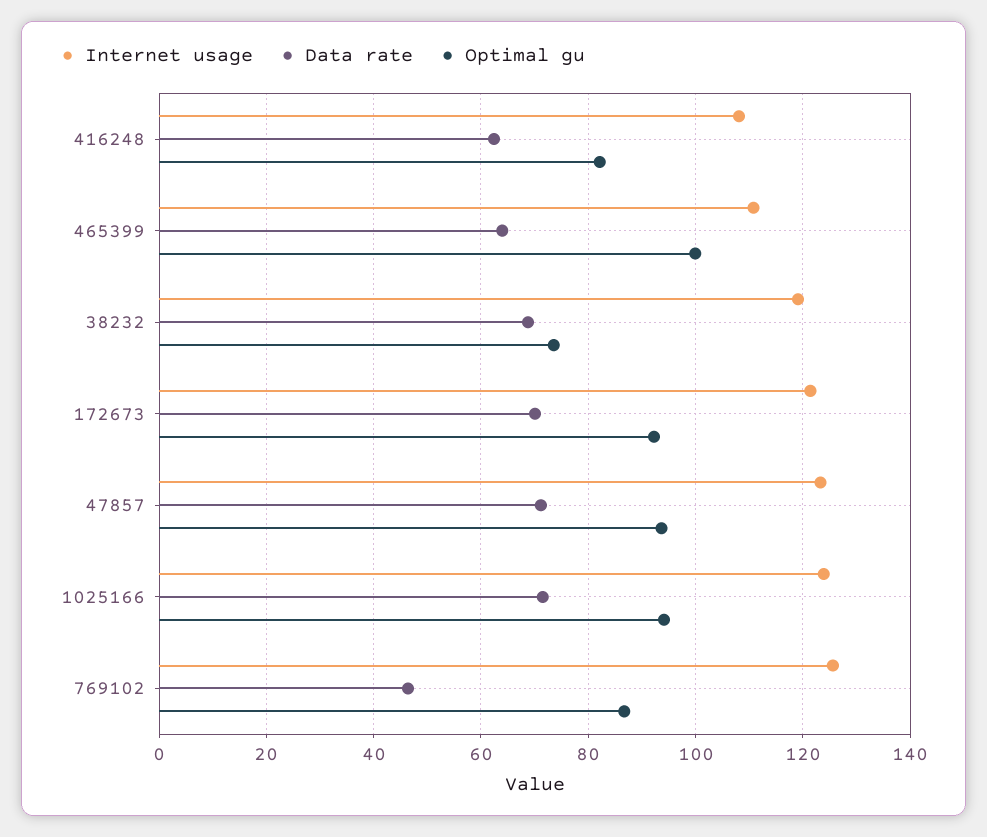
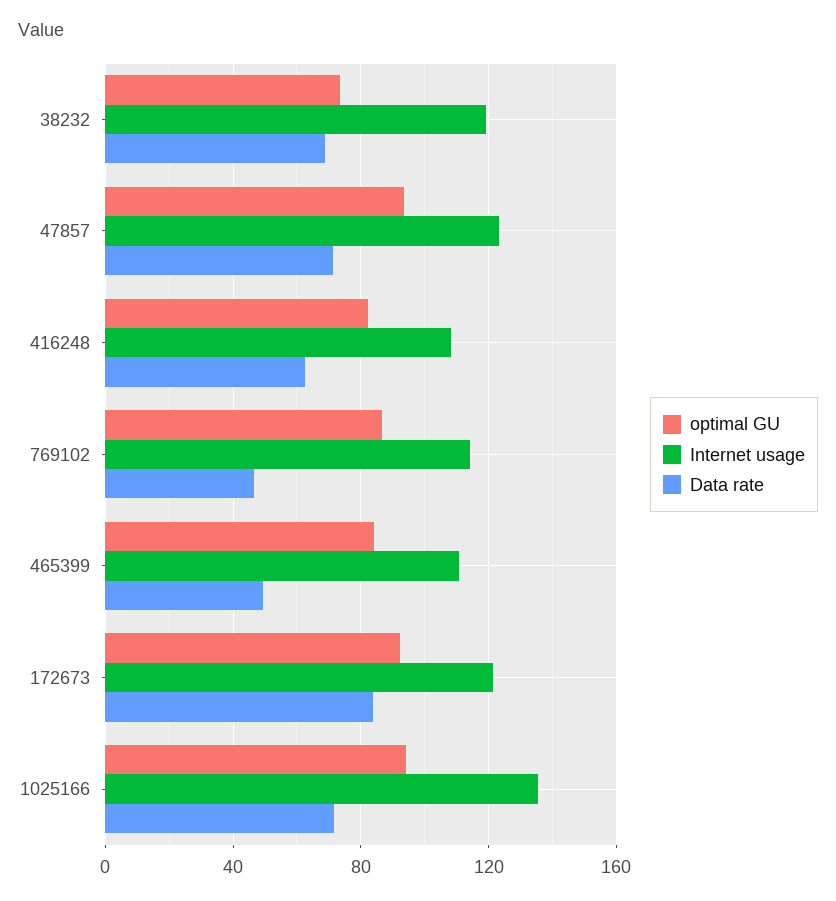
  {
    "Internet usage": {
      "416248": 108,
      "465399": 110,
      "38232": 120,
      "172673": 122,
      "47857": 124,
-     "1025166": 124,
+     "1025166": 135,
-     "769102": 126
+     "769102": 115
    },
    "Data rate": {
      "416248": 62,
-     "465399": 64,
+     "465399": 50,
      "38232": 68,
-     "172673": 70,
+     "172673": 85,
      "47857": 72,
      "1025166": 72,
      "769102": 46
    },
    "Optimal gu": {
      "416248": 82,
-     "465399": 100,
+     "465399": 85,
      "38232": 74,
      "172673": 92,
      "47857": 94,
      "1025166": 94,
      "769102": 86
    }
  }

